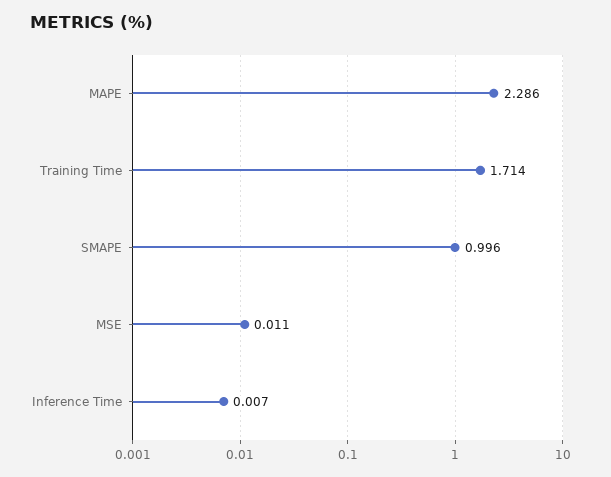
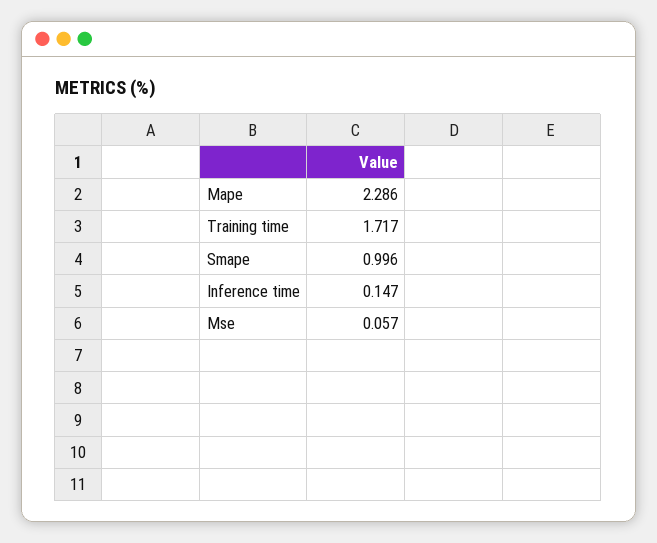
  {
    "MAPE": 2.286,
-   "Training Time": 1.714,
+   "Training Time": 1.717,
    "SMAPE": 0.996,
-   "MSE": 0.011,
+   "MSE": 0.057,
-   "Inference Time": 0.007
+   "Inference Time": 0.147
  }

